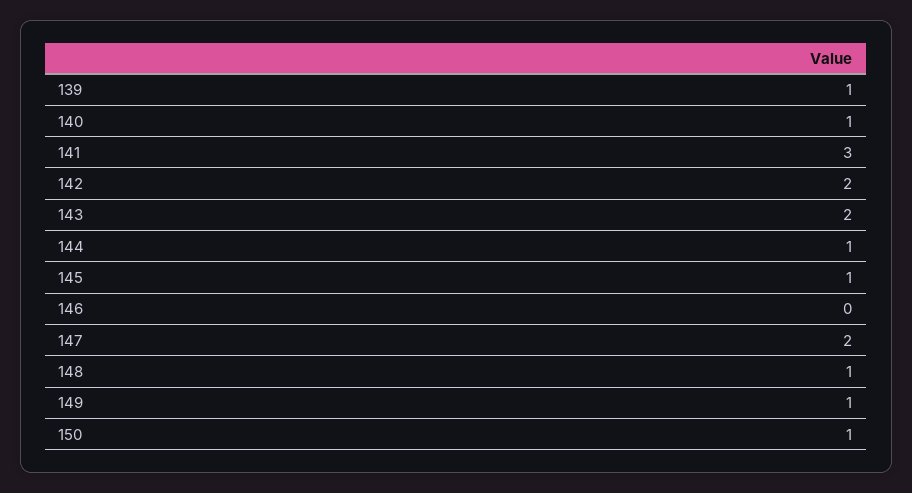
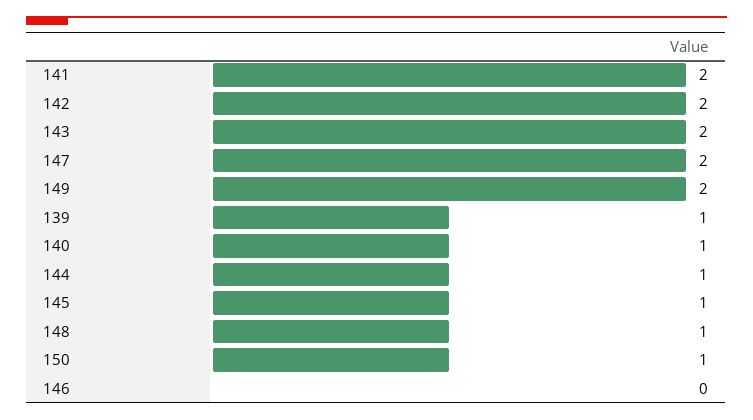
  {
    "139": 1,
    "140": 1,
-   "141": 3,
+   "141": 2,
    "142": 2,
    "143": 2,
    "144": 1,
    "145": 1,
    "146": 0,
    "147": 2,
    "148": 1,
-   "149": 1,
+   "149": 2,
    "150": 1
  }

